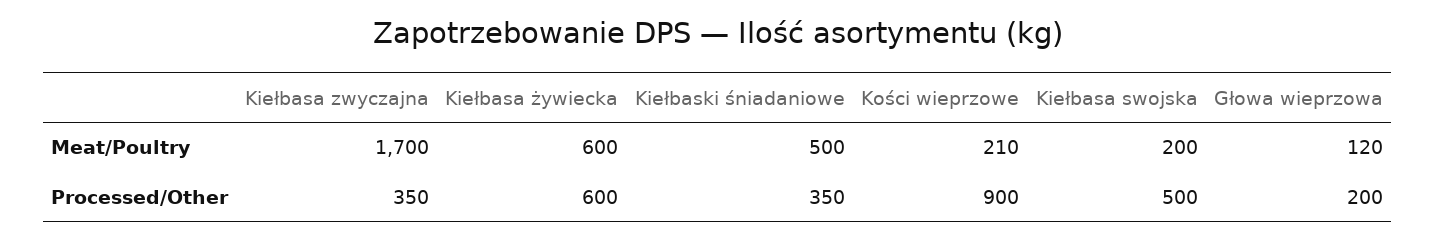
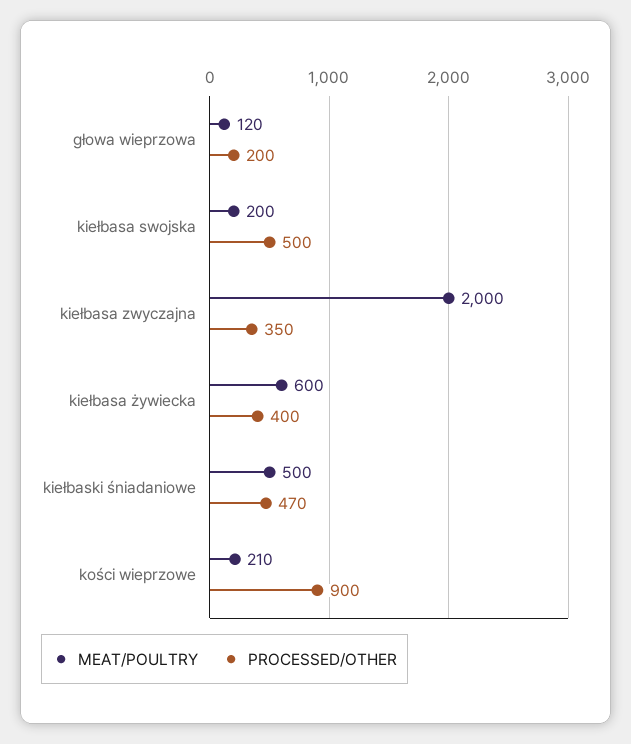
  {
    "Meat/Poultry": {
-     "Kiełbasa zwyczajna": 1700,
+     "Kiełbasa zwyczajna": 2000,
      "Kiełbasa żywiecka": 600,
      "Kiełbaski śniadaniowe": 500,
      "Kości wieprzowe": 210,
      "Kiełbasa swojska": 200,
      "Głowa wieprzowa": 120
    },
    "Processed/Other": {
      "Kiełbasa zwyczajna": 350,
-     "Kiełbasa żywiecka": 600,
+     "Kiełbasa żywiecka": 400,
-     "Kiełbaski śniadaniowe": 350,
+     "Kiełbaski śniadaniowe": 470,
      "Kości wieprzowe": 900,
      "Kiełbasa swojska": 500,
      "Głowa wieprzowa": 200
    }
  }

